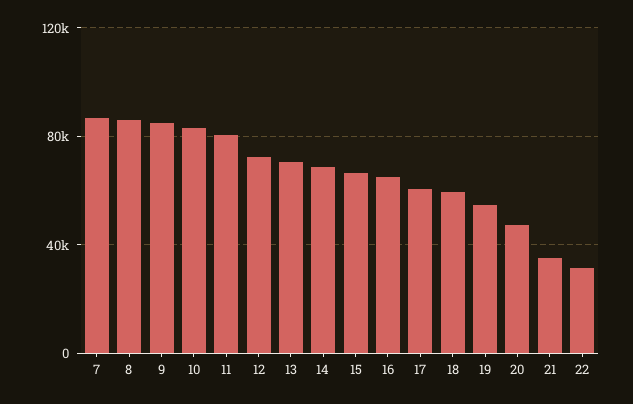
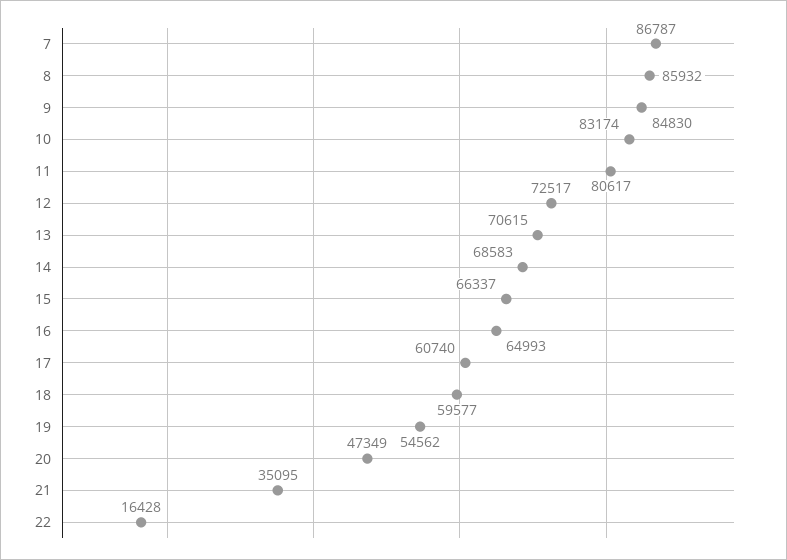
  {
    "7": 86787,
    "8": 85932,
    "9": 84830,
    "10": 83174,
    "11": 80617,
    "12": 72517,
    "13": 70615,
    "14": 68583,
    "15": 66337,
    "16": 64993,
    "17": 60740,
    "18": 59577,
    "19": 54562,
    "20": 47349,
    "21": 35095,
-   "22": 30000
+   "22": 16428
  }

